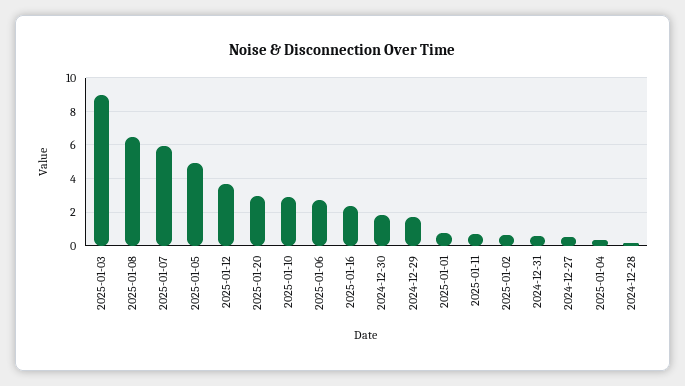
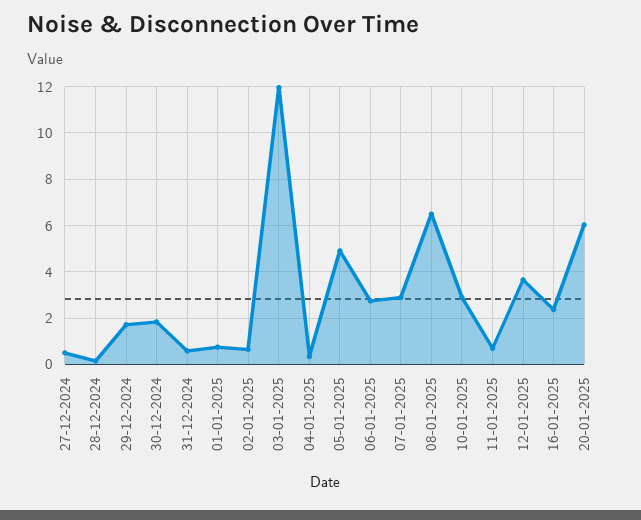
  {
-   "2025-01-03": 9,
+   "2025-01-03": 12,
    "2025-01-08": 6.5,
-   "2025-01-07": 6,
+   "2025-01-07": 3,
    "2025-01-05": 5,
    "2025-01-12": 3.5,
-   "2025-01-20": 3,
+   "2025-01-20": 6,
    "2025-01-10": 3,
    "2025-01-06": 2.5,
    "2025-01-16": 2.5,
    "2024-12-30": 2,
    "2024-12-29": 1.5,
    "2025-01-01": 0.5,
    "2025-01-11": 0.5,
    "2025-01-02": 0.5,
    "2024-12-31": 0.5,
    "2024-12-27": 0.5,
    "2025-01-04": 0.5,
    "2024-12-28": 0
  }

